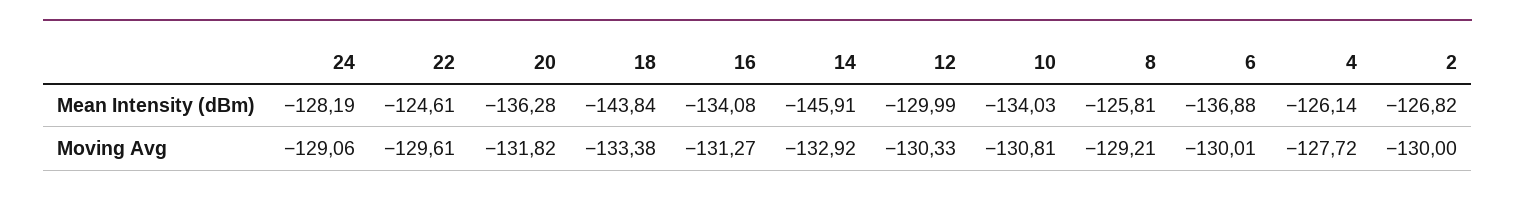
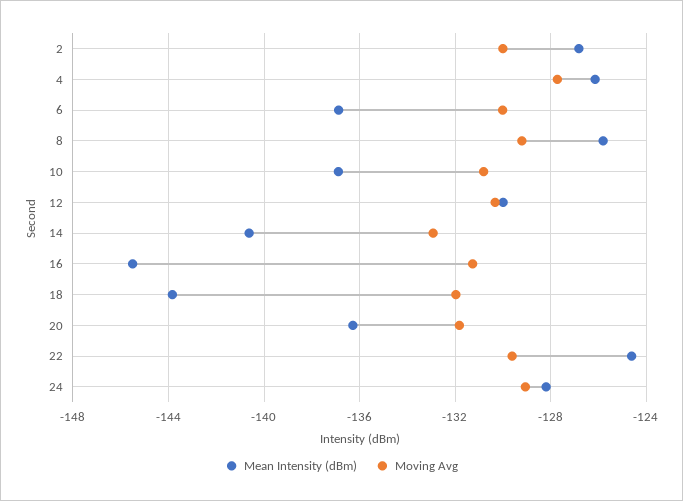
  {
    "Mean Intensity (dBm)": {
      "24": -128.19,
      "22": -124.61,
      "20": -136.28,
      "18": -143.84,
-     "16": -134.08,
+     "16": -145.5,
-     "14": -145.91,
+     "14": -140.5,
      "12": -129.99,
-     "10": -134.03,
+     "10": -137,
      "8": -125.81,
      "6": -136.88,
      "4": -126.14,
      "2": -126.82
    },
    "Moving Avg": {
      "24": -129.06,
      "22": -129.61,
      "20": -131.82,
-     "18": -133.38,
+     "18": -132,
      "16": -131.27,
      "14": -132.92,
      "12": -130.33,
      "10": -130.81,
      "8": -129.21,
      "6": -130.01,
      "4": -127.72,
      "2": -130
    }
  }

